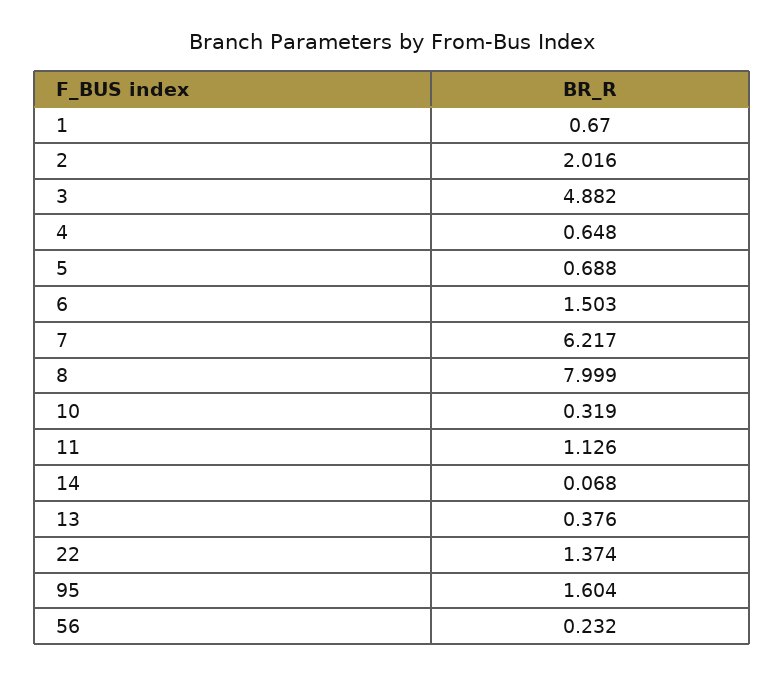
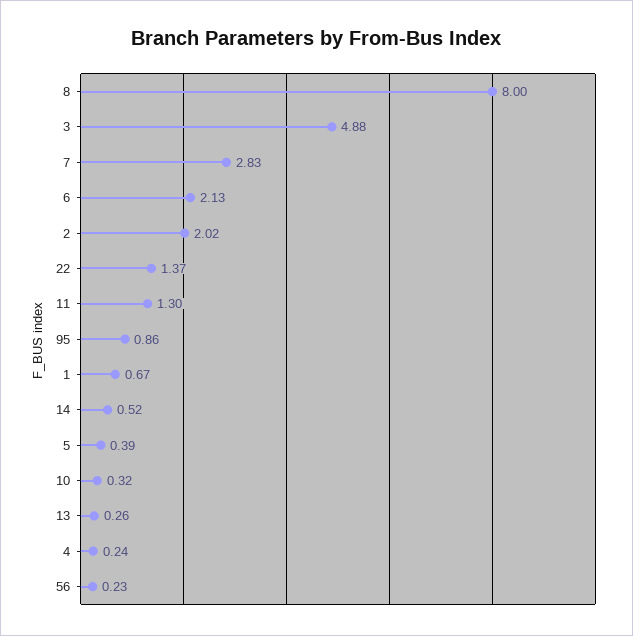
  {
    "1": 0.67,
    "2": 2.016,
    "3": 4.882,
-   "4": 0.648,
+   "4": 0.24,
-   "5": 0.688,
+   "5": 0.39,
-   "6": 1.503,
+   "6": 2.13,
-   "7": 6.217,
+   "7": 2.83,
    "8": 7.999,
    "10": 0.319,
-   "11": 1.126,
+   "11": 1.3,
-   "14": 0.068,
+   "14": 0.52,
-   "13": 0.376,
+   "13": 0.26,
    "22": 1.374,
-   "95": 1.604,
+   "95": 0.86,
    "56": 0.232
  }

